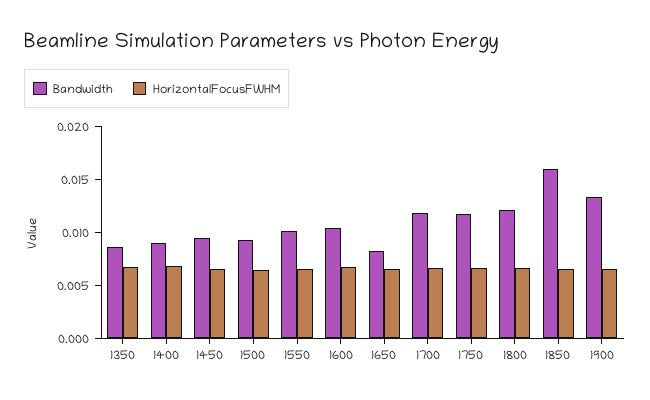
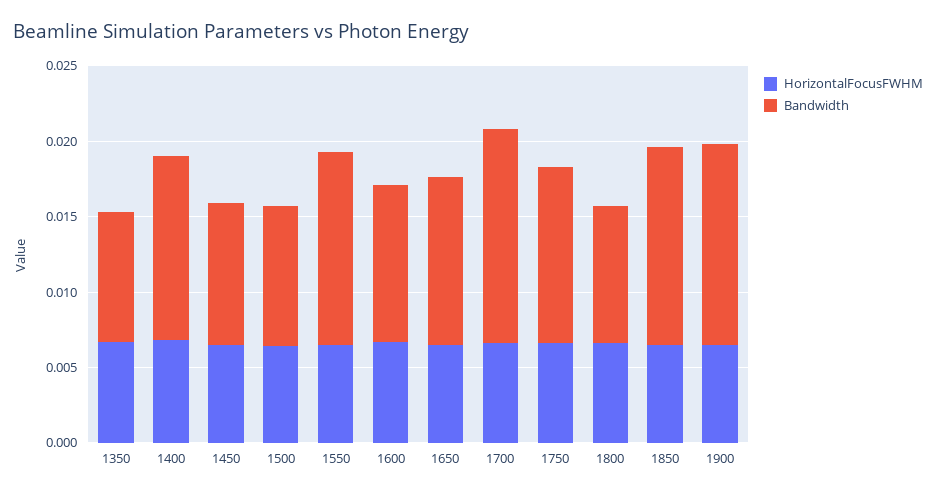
  {
    "Bandwidth": {
      "1350": 0.009,
-     "1400": 0.009,
+     "1400": 0.012,
      "1450": 0.009,
      "1500": 0.009,
-     "1550": 0.01,
+     "1550": 0.013,
      "1600": 0.01,
-     "1650": 0.008,
+     "1650": 0.011,
-     "1700": 0.012,
+     "1700": 0.014,
      "1750": 0.012,
-     "1800": 0.012,
+     "1800": 0.009,
-     "1850": 0.016,
+     "1850": 0.013,
      "1900": 0.013
    },
    "HorizontalFocusFWHM": {
      "1350": 0.007,
      "1400": 0.007,
      "1450": 0.007,
      "1500": 0.006,
      "1550": 0.007,
      "1600": 0.007,
      "1650": 0.007,
      "1700": 0.007,
      "1750": 0.007,
      "1800": 0.007,
      "1850": 0.007,
      "1900": 0.007
    }
  }

